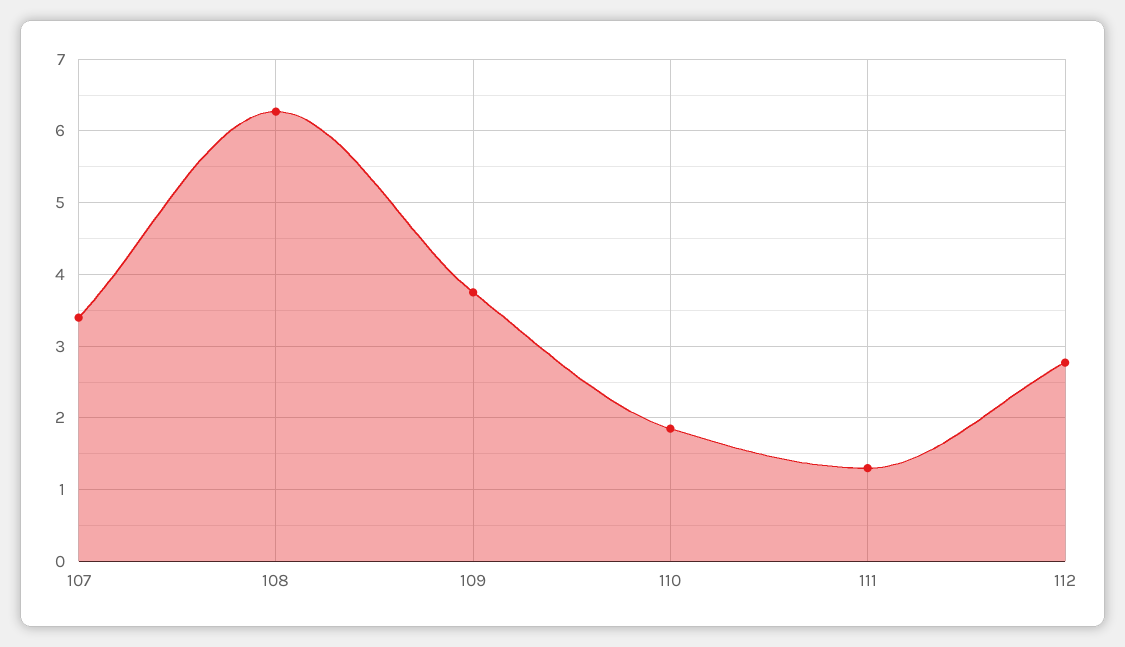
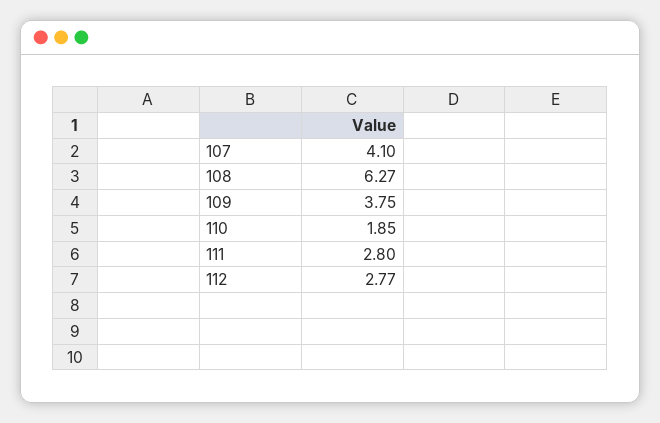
  {
-   "107": 3.4,
+   "107": 4.1,
    "108": 6.27,
    "109": 3.75,
    "110": 1.85,
-   "111": 1.3,
+   "111": 2.8,
    "112": 2.77
  }

